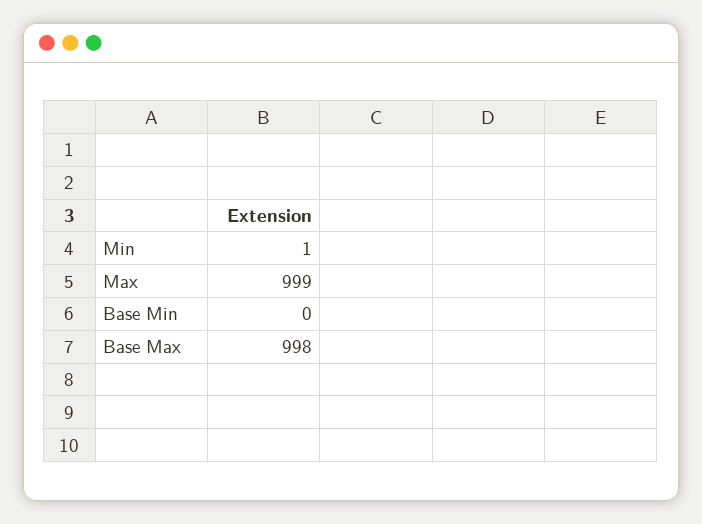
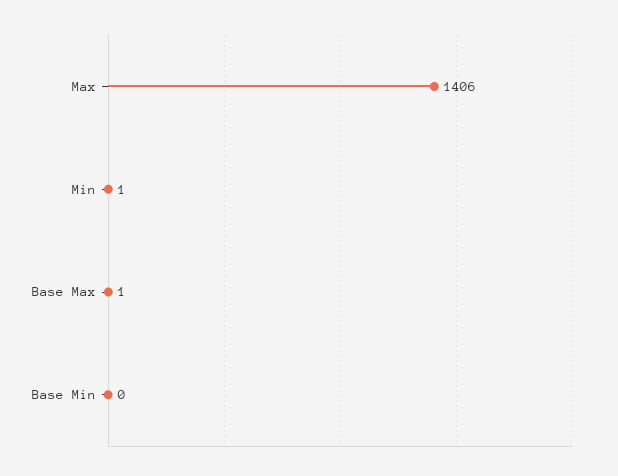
  {
    "Min": 1,
-   "Max": 999,
+   "Max": 1406,
    "Base Min": 0,
-   "Base Max": 998
+   "Base Max": 1
  }

